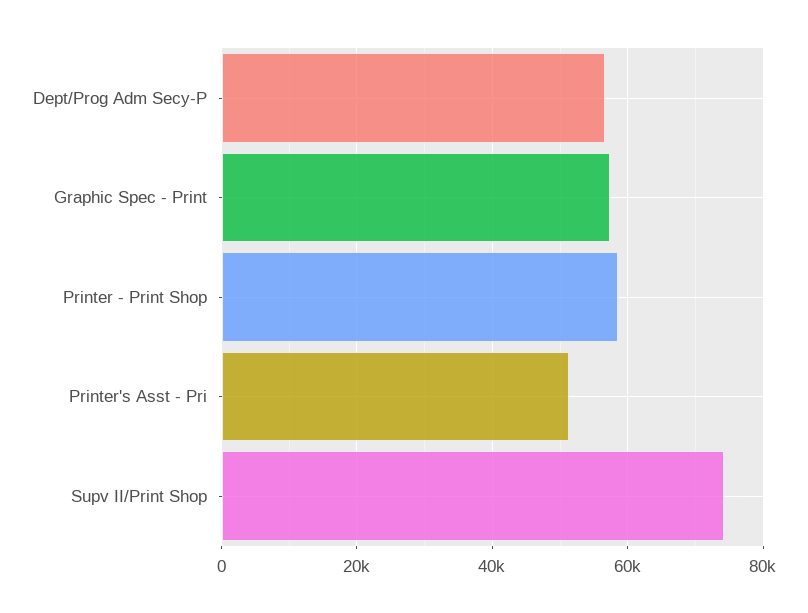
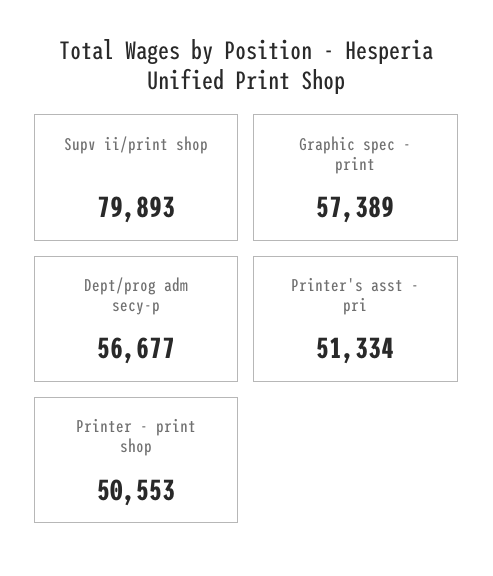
  {
    "Dept/Prog Adm Secy-P": 56677,
    "Graphic Spec - Print": 57389,
-   "Printer - Print Shop": 58000,
+   "Printer - Print Shop": 50553,
    "Printer's Asst - Pri": 51334,
-   "Supv II/Print Shop": 74000
+   "Supv II/Print Shop": 79893
  }

